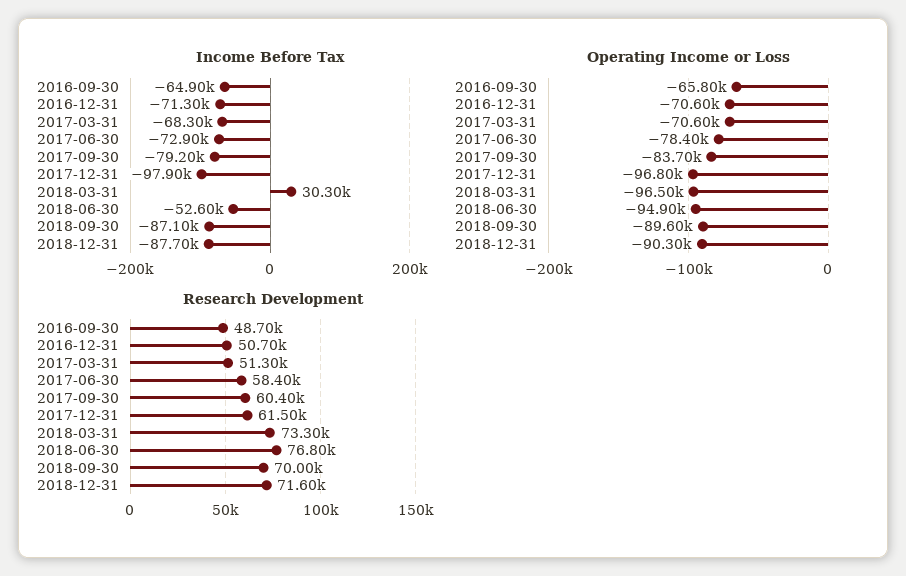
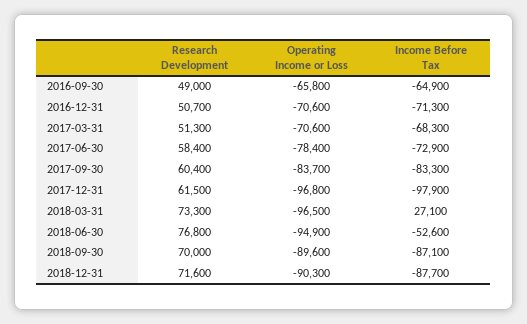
  {
    "Income Before Tax": {
      "2016-09-30": -64900,
      "2016-12-31": -71300,
      "2017-03-31": -68300,
      "2017-06-30": -72900,
-     "2017-09-30": -79200,
+     "2017-09-30": -83300,
      "2017-12-31": -97900,
-     "2018-03-31": 30300,
+     "2018-03-31": 27100,
      "2018-06-30": -52600,
      "2018-09-30": -87100,
      "2018-12-31": -87700
    },
    "Operating Income or Loss": {
      "2016-09-30": -65800,
      "2016-12-31": -70600,
      "2017-03-31": -70600,
      "2017-06-30": -78400,
      "2017-09-30": -83700,
      "2017-12-31": -96800,
      "2018-03-31": -96500,
      "2018-06-30": -94900,
      "2018-09-30": -89600,
      "2018-12-31": -90300
    },
    "Research Development": {
-     "2016-09-30": 48700,
+     "2016-09-30": 49000,
      "2016-12-31": 50700,
      "2017-03-31": 51300,
      "2017-06-30": 58400,
      "2017-09-30": 60400,
      "2017-12-31": 61500,
      "2018-03-31": 73300,
      "2018-06-30": 76800,
      "2018-09-30": 70000,
      "2018-12-31": 71600
    }
  }

